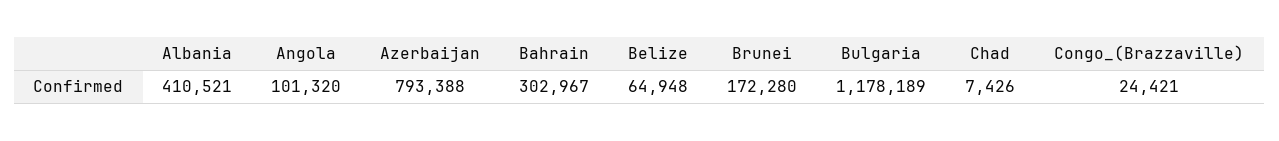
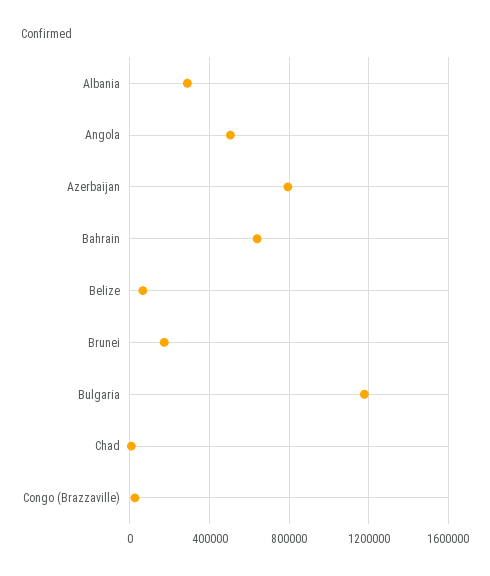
  {
-   "Albania": 410521,
+   "Albania": 300000,
-   "Angola": 101320,
+   "Angola": 500000,
    "Azerbaijan": 793388,
-   "Bahrain": 302967,
+   "Bahrain": 650000,
    "Belize": 64948,
    "Brunei": 172280,
    "Bulgaria": 1178189,
    "Chad": 7426,
    "Congo_(Brazzaville)": 24421
  }

